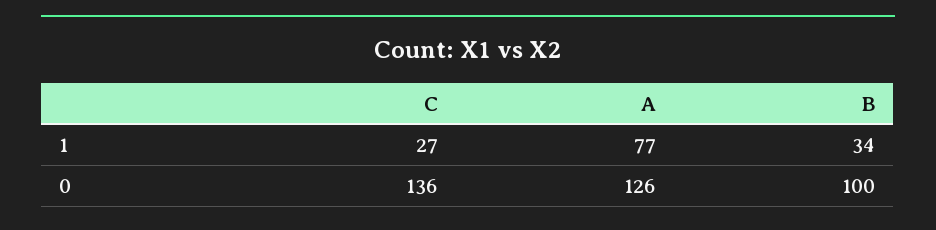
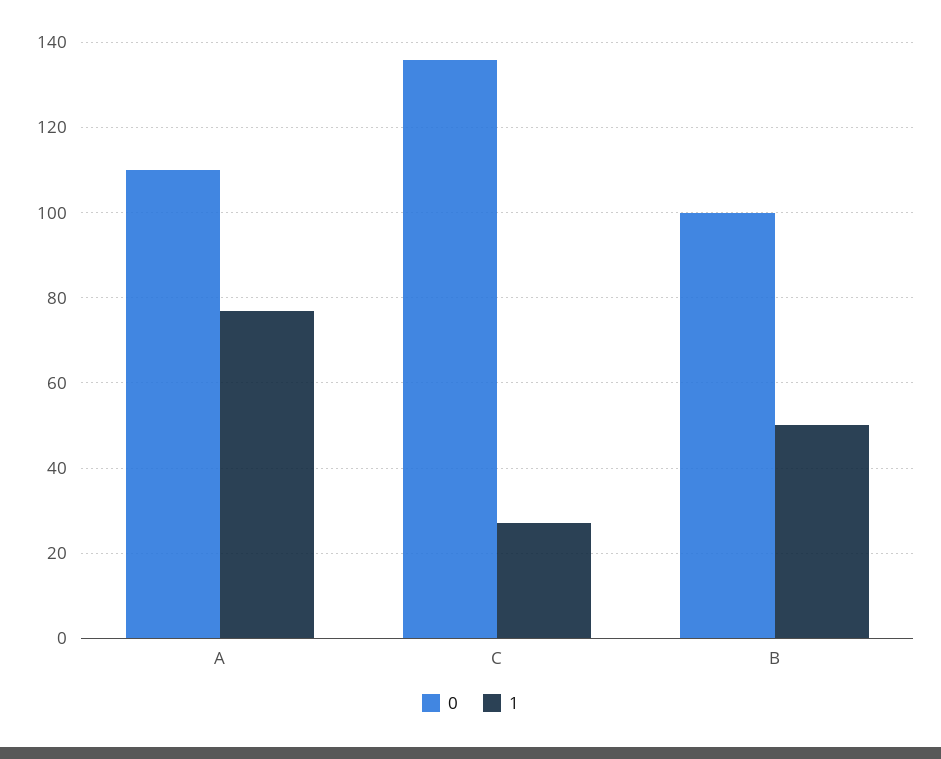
  {
    "1": {
      "C": 27,
      "A": 77,
-     "B": 34
+     "B": 50
    },
    "0": {
      "C": 136,
-     "A": 126,
+     "A": 110,
      "B": 100
    }
  }

